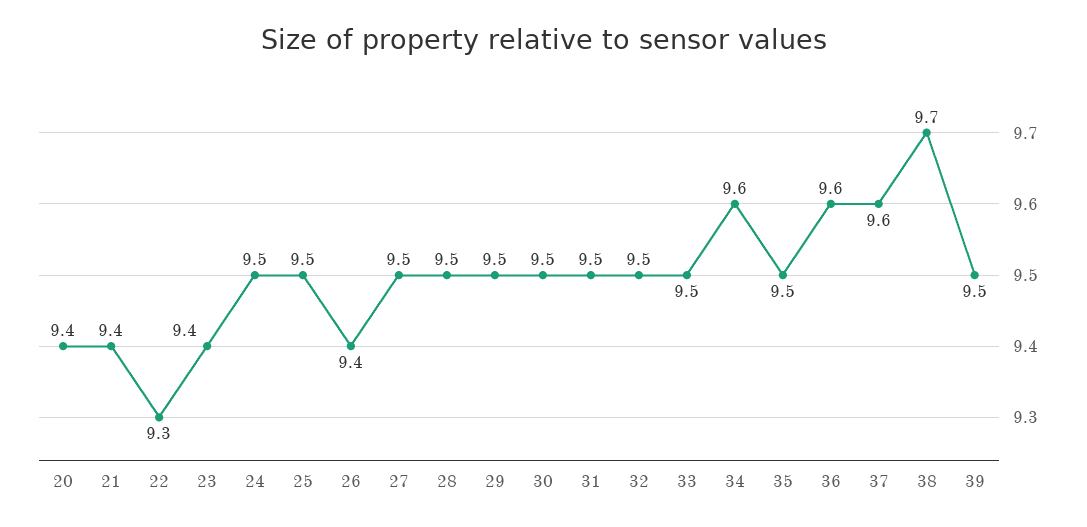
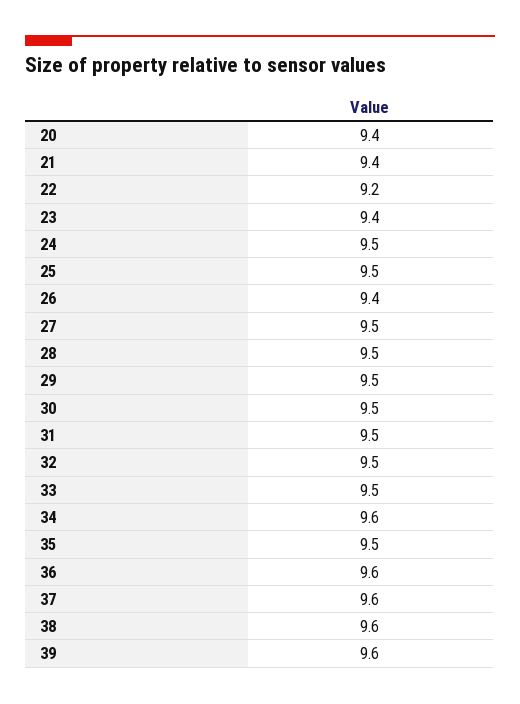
  {
    "20": 9.4,
    "21": 9.4,
-   "22": 9.3,
+   "22": 9.2,
    "23": 9.4,
    "24": 9.5,
    "25": 9.5,
    "26": 9.4,
    "27": 9.5,
    "28": 9.5,
    "29": 9.5,
    "30": 9.5,
    "31": 9.5,
    "32": 9.5,
    "33": 9.5,
    "34": 9.6,
    "35": 9.5,
    "36": 9.6,
    "37": 9.6,
-   "38": 9.7,
+   "38": 9.6,
-   "39": 9.5
+   "39": 9.6
  }

